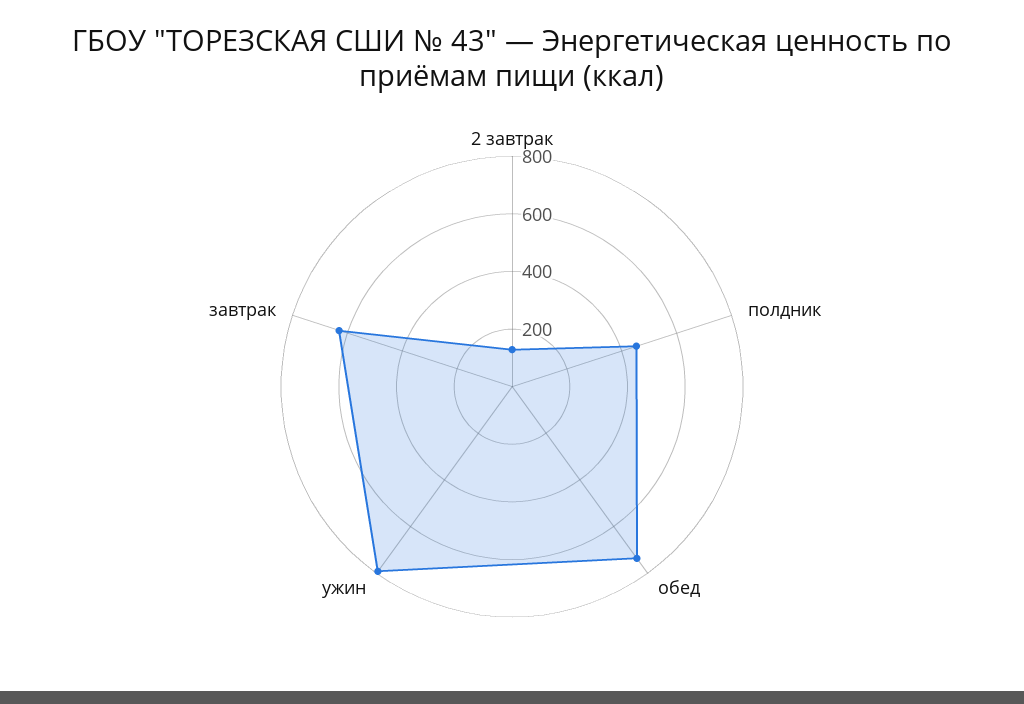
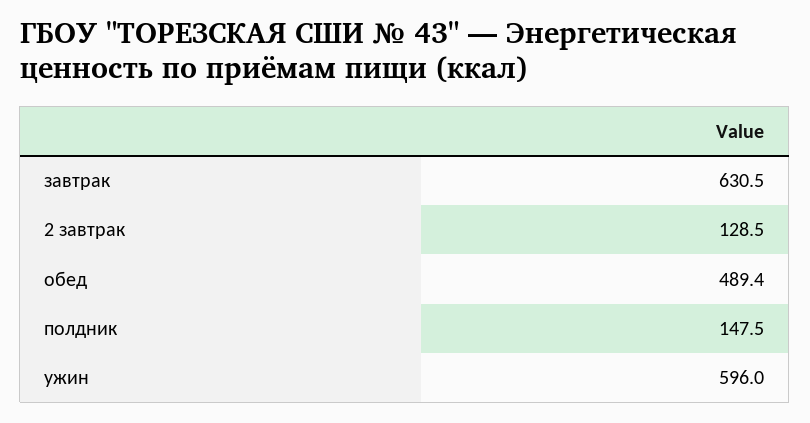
  {
    "2 завтрак": 128.5,
-   "полдник": 450,
+   "полдник": 147.5,
-   "обед": 750,
+   "обед": 489.4,
-   "ужин": 800,
+   "ужин": 596,
    "завтрак": 630.5
  }

